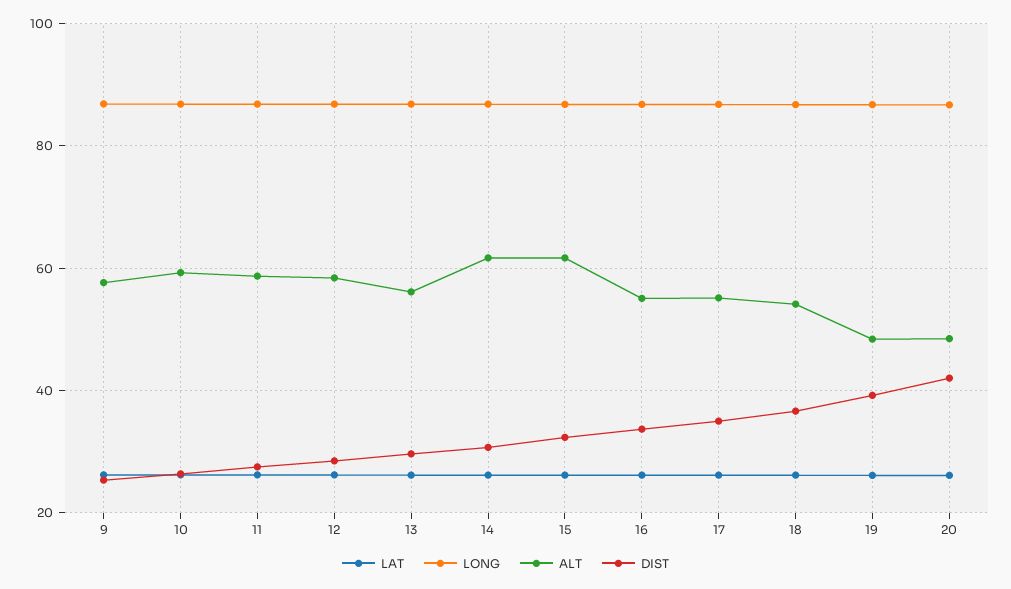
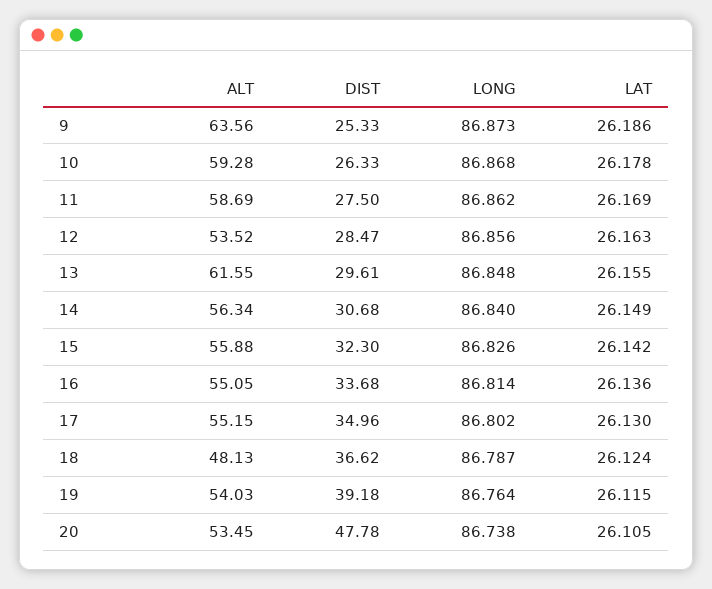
  {
    "LAT": {
      "9": 26.186,
      "10": 26.178,
      "11": 26.169,
      "12": 26.163,
      "13": 26.155,
      "14": 26.149,
      "15": 26.142,
      "16": 26.136,
      "17": 26.13,
      "18": 26.124,
      "19": 26.115,
      "20": 26.105
    },
    "LONG": {
      "9": 86.873,
      "10": 86.868,
      "11": 86.862,
      "12": 86.856,
      "13": 86.848,
      "14": 86.84,
      "15": 86.826,
      "16": 86.814,
      "17": 86.802,
      "18": 86.787,
      "19": 86.764,
      "20": 86.738
    },
    "ALT": {
-     "9": 58,
+     "9": 63.56,
      "10": 59.28,
      "11": 58.69,
-     "12": 58,
+     "12": 53.52,
-     "13": 56,
+     "13": 61.55,
-     "14": 62,
+     "14": 56.34,
-     "15": 62,
+     "15": 55.88,
      "16": 55.05,
      "17": 55.15,
-     "18": 54,
+     "18": 48.13,
-     "19": 48,
+     "19": 54.03,
-     "20": 48
+     "20": 53.45
    },
    "DIST": {
      "9": 25.33,
      "10": 26.33,
      "11": 27.5,
      "12": 28.47,
      "13": 29.61,
      "14": 30.68,
      "15": 32.3,
      "16": 33.68,
      "17": 34.96,
      "18": 36.62,
      "19": 39.18,
-     "20": 42
+     "20": 47.78
    }
  }

